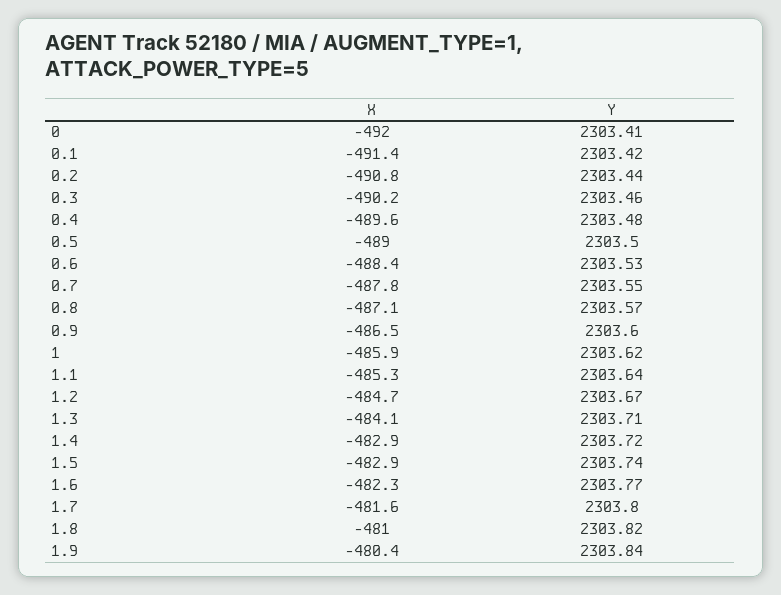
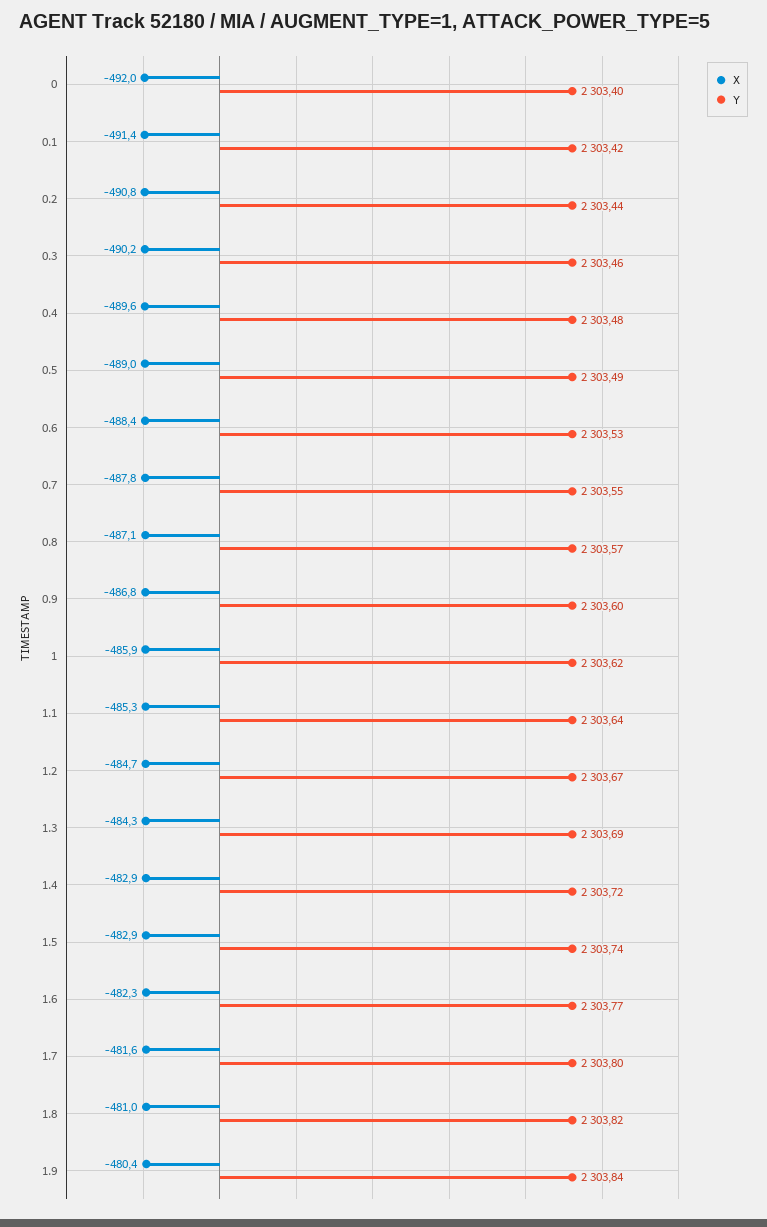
  {
    "X": {
      "0": -492,
      "0.1": -491.4,
      "0.2": -490.8,
      "0.3": -490.2,
      "0.4": -489.6,
      "0.5": -489,
      "0.6": -488.4,
      "0.7": -487.8,
      "0.8": -487.1,
-     "0.9": -486.5,
+     "0.9": -486.8,
      "1": -485.9,
      "1.1": -485.3,
      "1.2": -484.7,
-     "1.3": -484.1,
+     "1.3": -484.3,
      "1.4": -482.9,
      "1.5": -482.9,
      "1.6": -482.3,
      "1.7": -481.6,
      "1.8": -481,
      "1.9": -480.4
    },
    "Y": {
-     "0": 2303.41,
+     "0": 2303.4,
      "0.1": 2303.42,
      "0.2": 2303.44,
      "0.3": 2303.46,
      "0.4": 2303.48,
-     "0.5": 2303.5,
+     "0.5": 2303.49,
      "0.6": 2303.53,
      "0.7": 2303.55,
      "0.8": 2303.57,
      "0.9": 2303.6,
      "1": 2303.62,
      "1.1": 2303.64,
      "1.2": 2303.67,
-     "1.3": 2303.71,
+     "1.3": 2303.69,
      "1.4": 2303.72,
      "1.5": 2303.74,
      "1.6": 2303.77,
      "1.7": 2303.8,
      "1.8": 2303.82,
      "1.9": 2303.84
    }
  }

